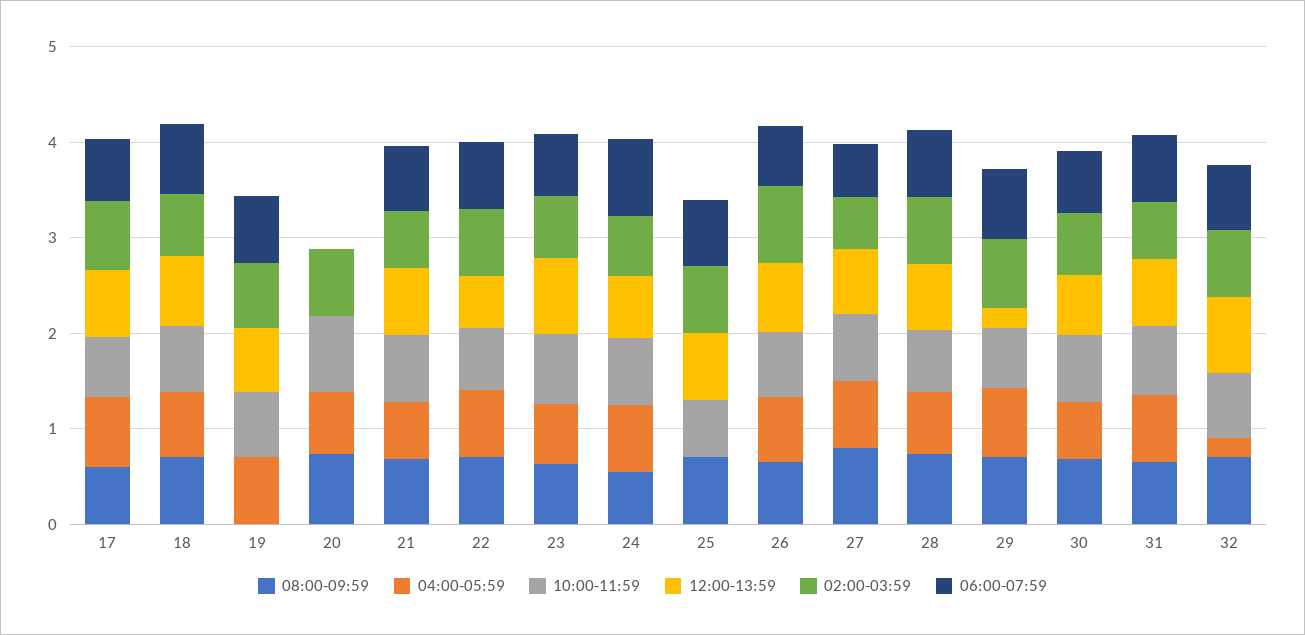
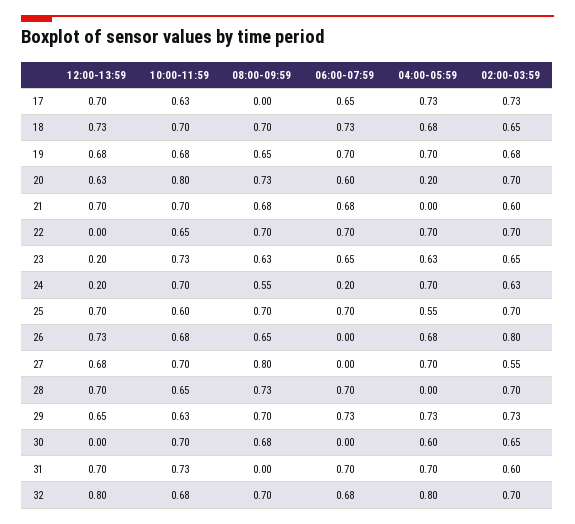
  {
    "08:00-09:59": {
-     "17": 0.6,
+     "17": 0,
      "18": 0.7,
-     "19": 0,
+     "19": 0.65,
      "20": 0.73,
      "21": 0.68,
      "22": 0.7,
      "23": 0.63,
      "24": 0.55,
      "25": 0.7,
      "26": 0.65,
      "27": 0.8,
      "28": 0.73,
      "29": 0.7,
      "30": 0.68,
-     "31": 0.6,
+     "31": 0,
      "32": 0.7
    },
    "04:00-05:59": {
      "17": 0.73,
      "18": 0.68,
      "19": 0.7,
-     "20": 0.6,
+     "20": 0.2,
-     "21": 0.6,
+     "21": 0,
      "22": 0.7,
      "23": 0.63,
      "24": 0.7,
-     "25": 0,
+     "25": 0.55,
      "26": 0.68,
      "27": 0.7,
-     "28": 0.6,
+     "28": 0,
      "29": 0.73,
      "30": 0.6,
      "31": 0.7,
-     "32": 0.2
+     "32": 0.8
    },
    "10:00-11:59": {
      "17": 0.63,
      "18": 0.7,
      "19": 0.68,
      "20": 0.8,
      "21": 0.7,
      "22": 0.65,
      "23": 0.73,
      "24": 0.7,
      "25": 0.6,
      "26": 0.68,
      "27": 0.7,
      "28": 0.65,
      "29": 0.63,
      "30": 0.7,
      "31": 0.73,
      "32": 0.68
    },
    "12:00-13:59": {
      "17": 0.7,
      "18": 0.73,
      "19": 0.68,
-     "20": 0,
+     "20": 0.63,
      "21": 0.7,
-     "22": 0.6,
+     "22": 0,
-     "23": 0.8,
+     "23": 0.2,
-     "24": 0.6,
+     "24": 0.2,
      "25": 0.7,
      "26": 0.73,
      "27": 0.68,
      "28": 0.7,
-     "29": 0.2,
+     "29": 0.65,
-     "30": 0.6,
+     "30": 0,
      "31": 0.7,
      "32": 0.8
    },
    "02:00-03:59": {
      "17": 0.73,
      "18": 0.65,
      "19": 0.68,
      "20": 0.7,
      "21": 0.6,
      "22": 0.7,
      "23": 0.65,
      "24": 0.63,
      "25": 0.7,
      "26": 0.8,
      "27": 0.55,
      "28": 0.7,
      "29": 0.73,
      "30": 0.65,
      "31": 0.6,
      "32": 0.7
    },
    "06:00-07:59": {
      "17": 0.65,
      "18": 0.73,
      "19": 0.7,
-     "20": 0,
+     "20": 0.6,
      "21": 0.68,
      "22": 0.7,
      "23": 0.65,
-     "24": 0.8,
+     "24": 0.2,
      "25": 0.7,
-     "26": 0.6,
+     "26": 0,
-     "27": 0.6,
+     "27": 0,
      "28": 0.7,
      "29": 0.73,
-     "30": 0.6,
+     "30": 0,
      "31": 0.7,
      "32": 0.68
    }
  }

